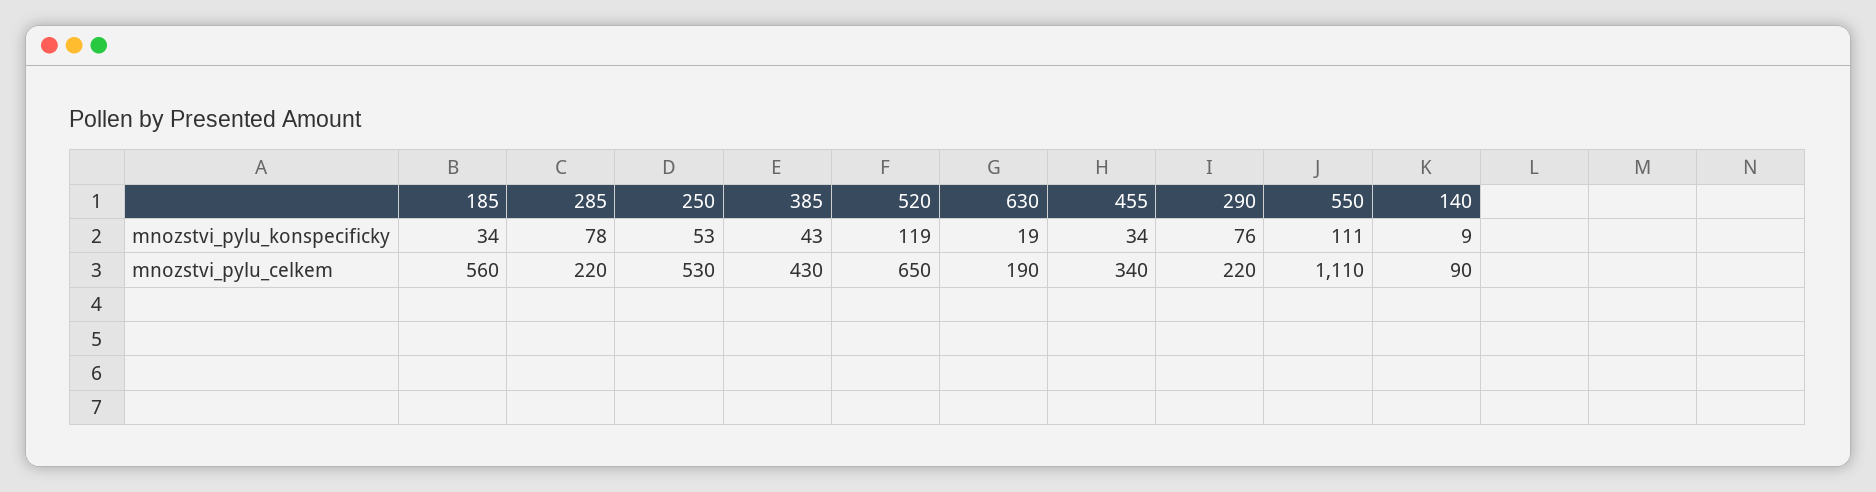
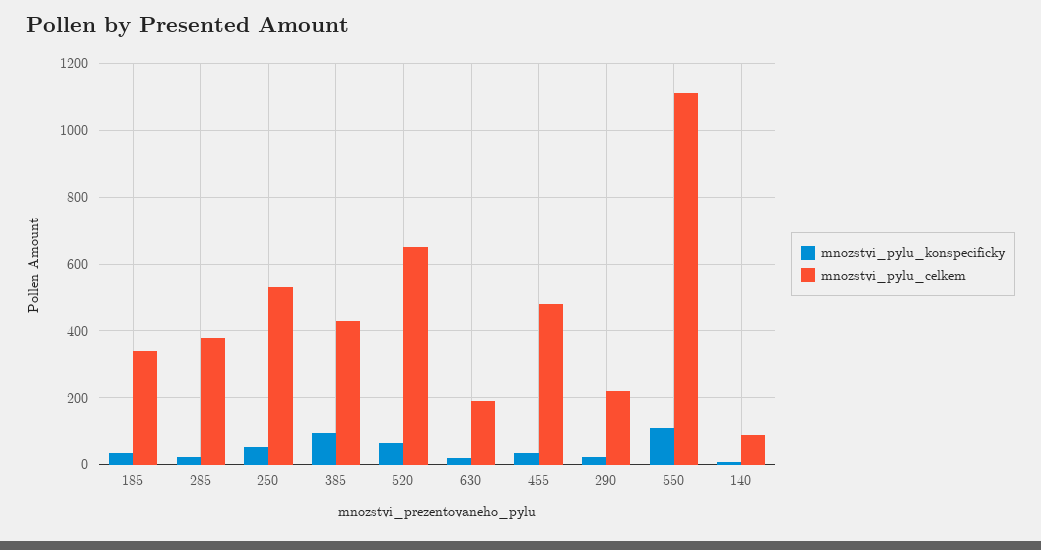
  {
    "mnozstvi_pylu_konspecificky": {
      "185": 34,
-     "285": 78,
+     "285": 20,
      "250": 53,
-     "385": 43,
+     "385": 100,
-     "520": 119,
+     "520": 60,
      "630": 19,
      "455": 34,
-     "290": 76,
+     "290": 20,
      "550": 111,
      "140": 9
    },
    "mnozstvi_pylu_celkem": {
-     "185": 560,
+     "185": 340,
-     "285": 220,
+     "285": 380,
      "250": 530,
      "385": 430,
      "520": 650,
      "630": 190,
-     "455": 340,
+     "455": 480,
      "290": 220,
      "550": 1110,
      "140": 90
    }
  }

